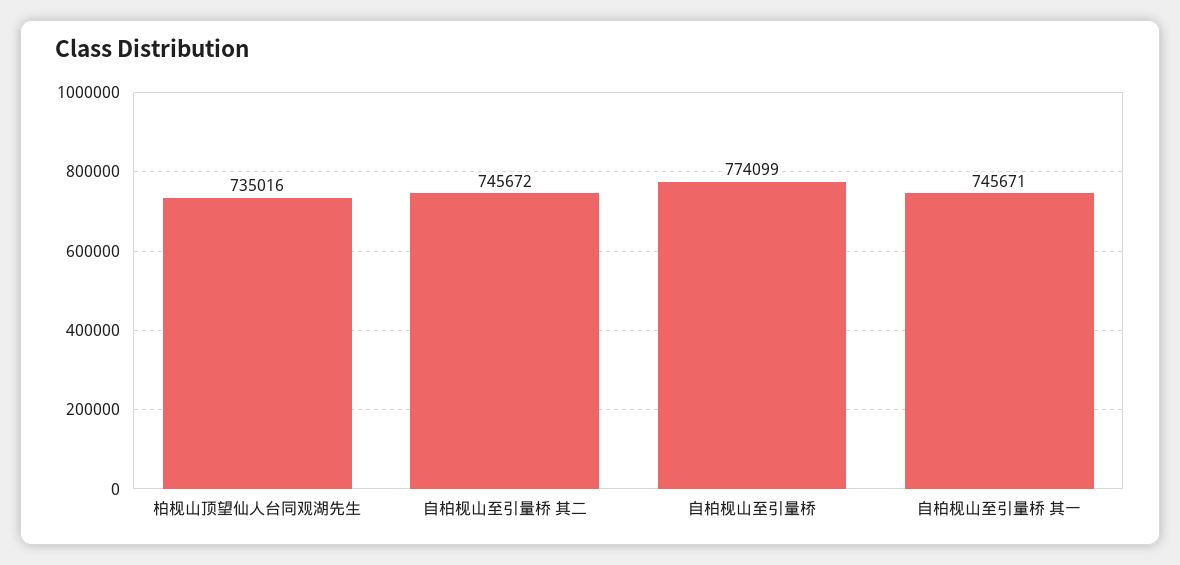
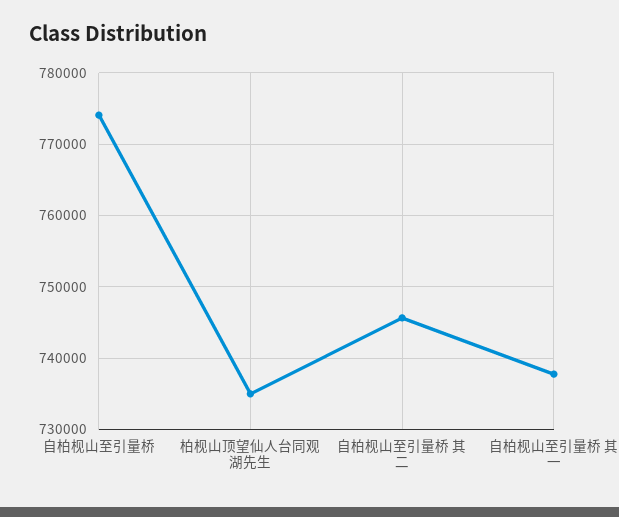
  {
    "柏枧山顶望仙人台同观湖先生": 735016,
    "自柏枧山至引量桥 其二": 745672,
    "自柏枧山至引量桥": 774099,
-   "自柏枧山至引量桥 其一": 745671
+   "自柏枧山至引量桥 其一": 738000
  }

